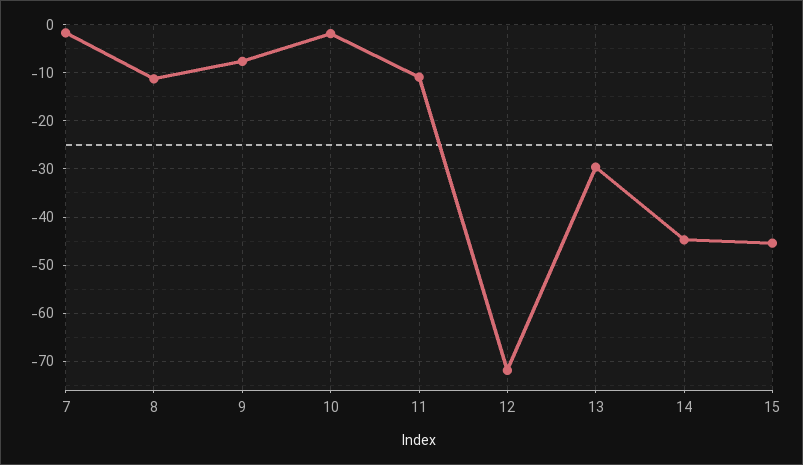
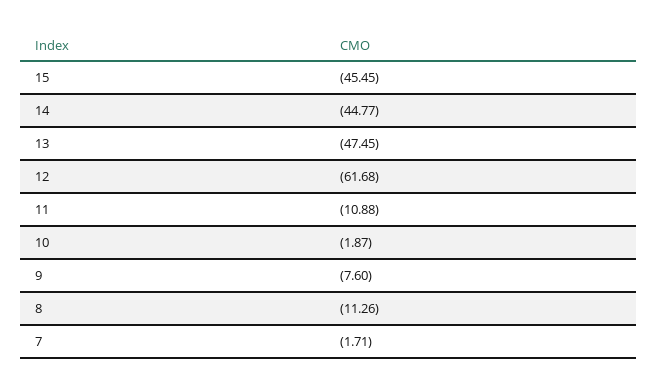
  {
    "7": -1.71,
    "8": -11.26,
    "9": -7.6,
    "10": -1.87,
    "11": -10.88,
-   "12": -72,
+   "12": -61.68,
-   "13": -30,
+   "13": -47.45,
    "14": -44.77,
    "15": -45.45
  }

